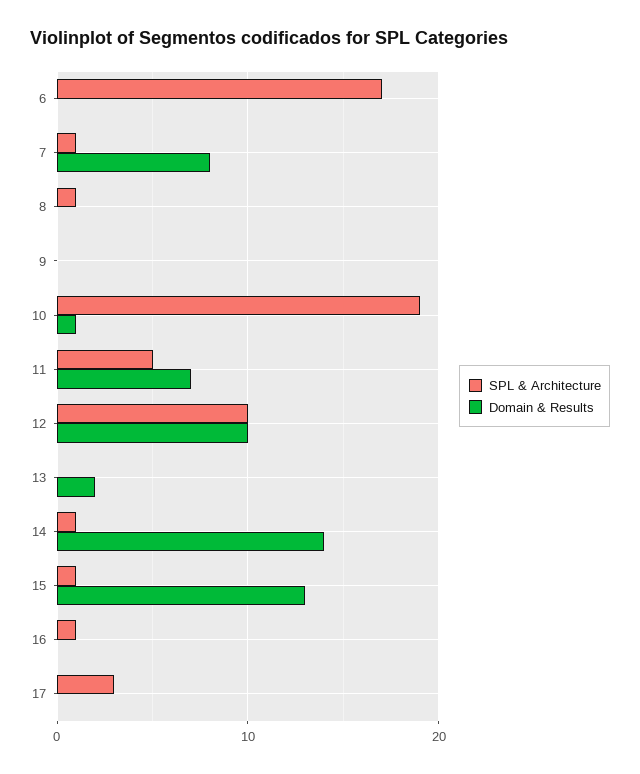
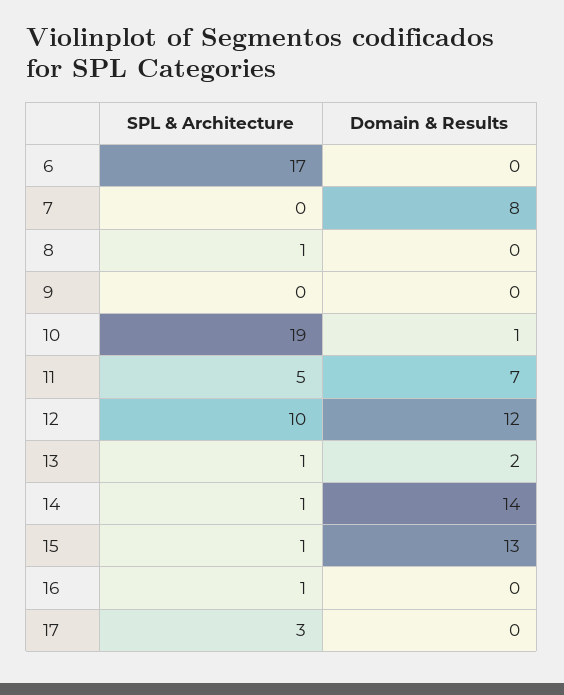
  {
    "SPL & Architecture": {
      "6": 17,
-     "7": 1,
+     "7": 0,
      "8": 1,
      "9": 0,
      "10": 19,
      "11": 5,
      "12": 10,
-     "13": 0,
+     "13": 1,
      "14": 1,
      "15": 1,
      "16": 1,
      "17": 3
    },
    "Domain & Results": {
      "6": 0,
      "7": 8,
      "8": 0,
      "9": 0,
      "10": 1,
      "11": 7,
-     "12": 10,
+     "12": 12,
      "13": 2,
      "14": 14,
      "15": 13,
      "16": 0,
      "17": 0
    }
  }

